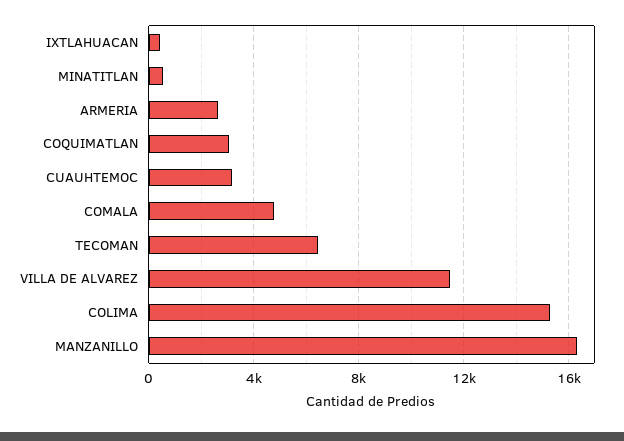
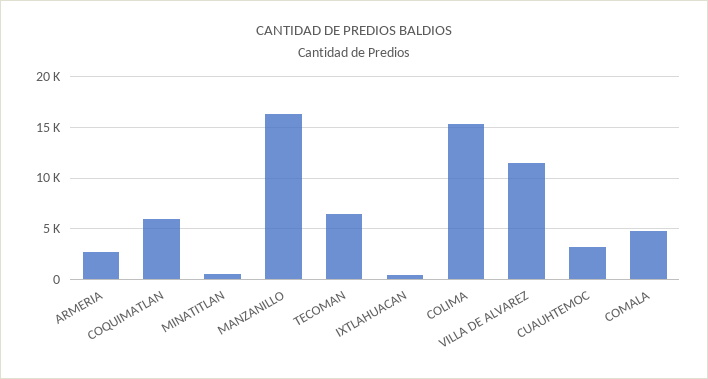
  {
    "IXTLAHUACAN": 500,
    "MINATITLAN": 500,
    "ARMERIA": 2500,
-   "COQUIMATLAN": 3000,
+   "COQUIMATLAN": 6000,
    "CUAUHTEMOC": 3000,
    "COMALA": 5000,
    "TECOMAN": 6500,
    "VILLA DE ALVAREZ": 11500,
    "COLIMA": 15500,
    "MANZANILLO": 16500
  }

